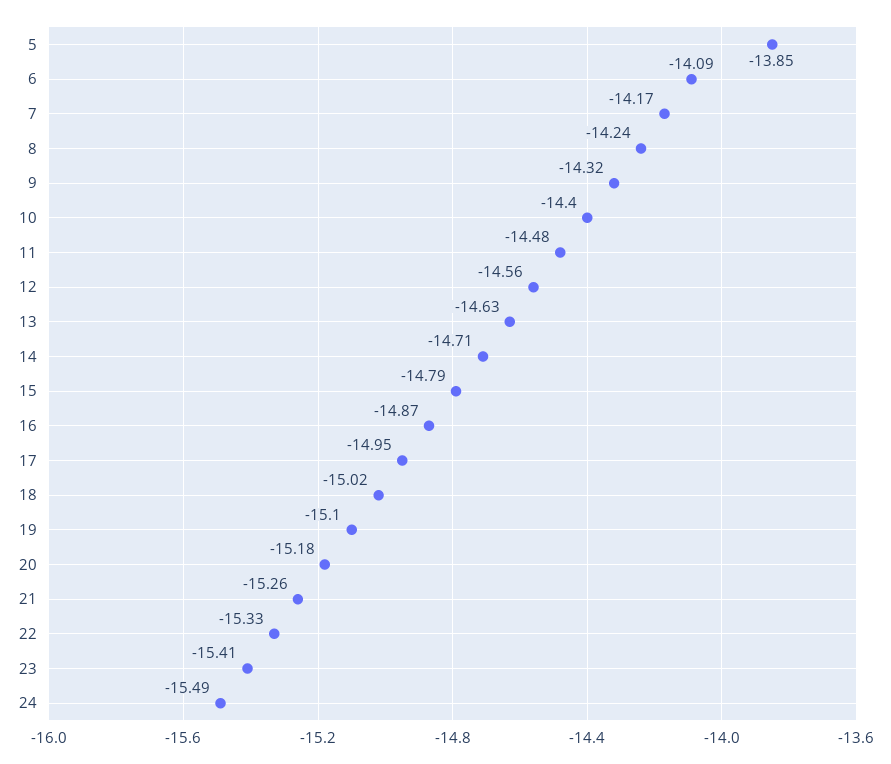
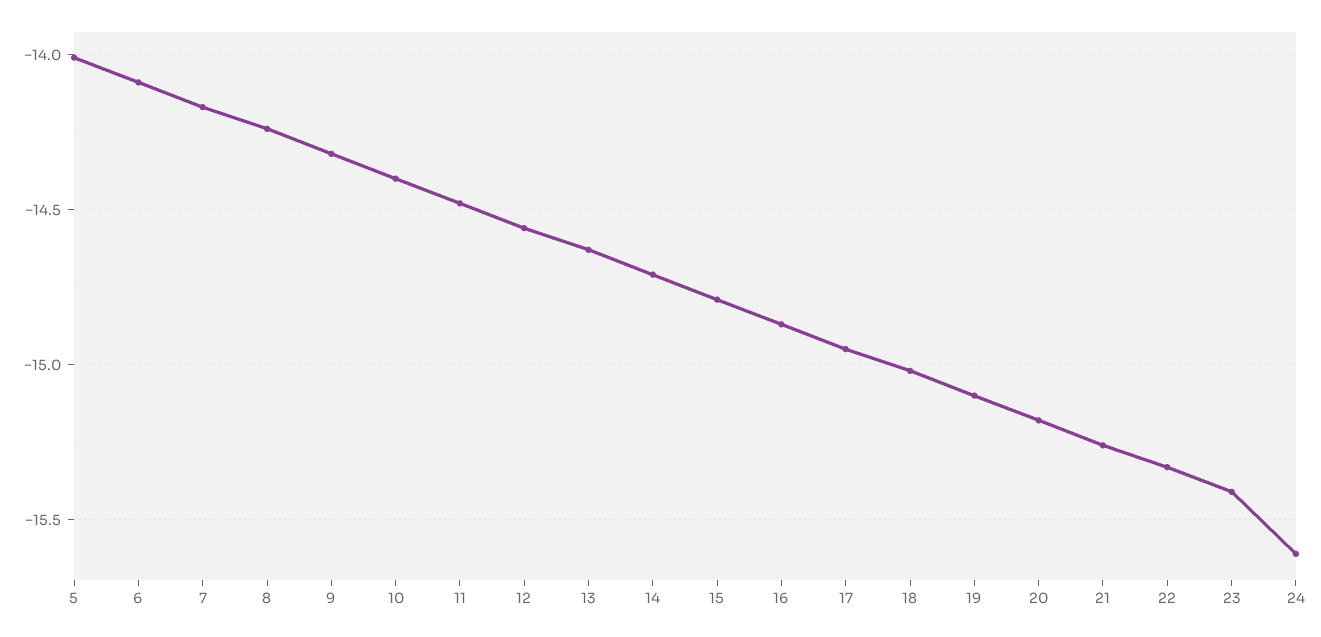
  {
-   "5": -13.85,
+   "5": -14,
    "6": -14.09,
    "7": -14.17,
    "8": -14.24,
    "9": -14.32,
    "10": -14.4,
    "11": -14.48,
    "12": -14.56,
    "13": -14.63,
    "14": -14.71,
    "15": -14.79,
    "16": -14.87,
    "17": -14.95,
    "18": -15.02,
    "19": -15.1,
    "20": -15.18,
    "21": -15.26,
    "22": -15.33,
    "23": -15.41,
-   "24": -15.49
+   "24": -15.6
  }

